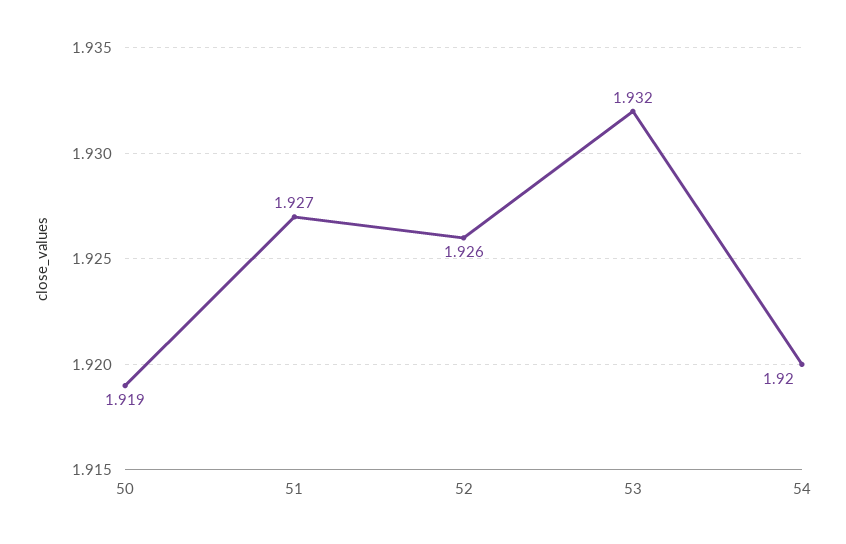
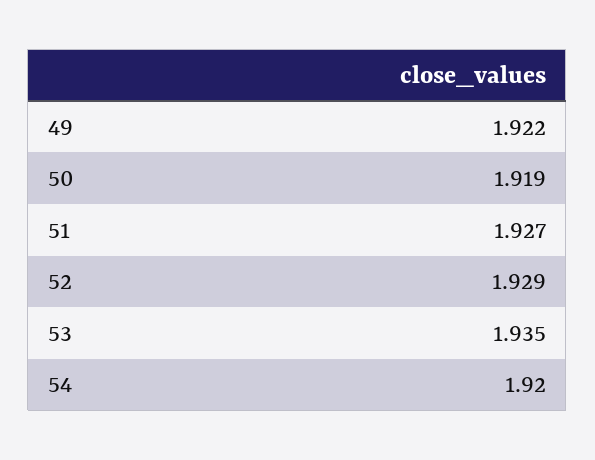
  {
    "50": 1.919,
    "51": 1.927,
-   "52": 1.926,
+   "52": 1.929,
-   "53": 1.932,
+   "53": 1.935,
-   "54": 1.92
+   "54": 1.92,
+   "49": 1.922
  }

